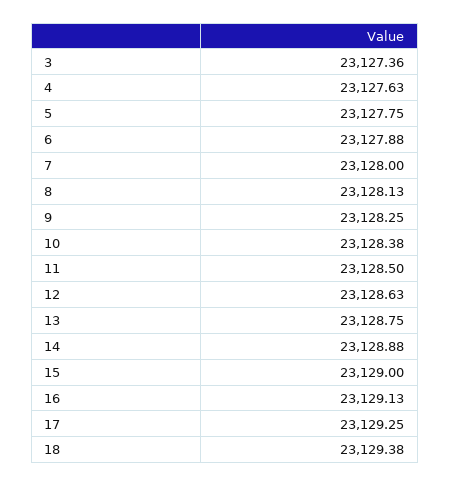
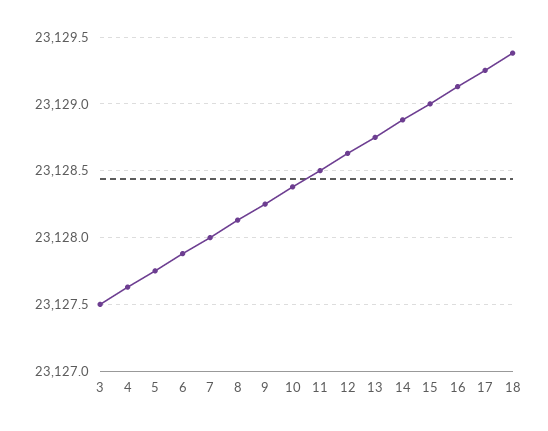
  {
-   "3": 23127.36,
+   "3": 23127.5,
    "4": 23127.63,
    "5": 23127.75,
    "6": 23127.88,
    "7": 23128,
    "8": 23128.13,
    "9": 23128.25,
    "10": 23128.38,
    "11": 23128.5,
    "12": 23128.63,
    "13": 23128.75,
    "14": 23128.88,
    "15": 23129,
    "16": 23129.13,
    "17": 23129.25,
    "18": 23129.38
  }

